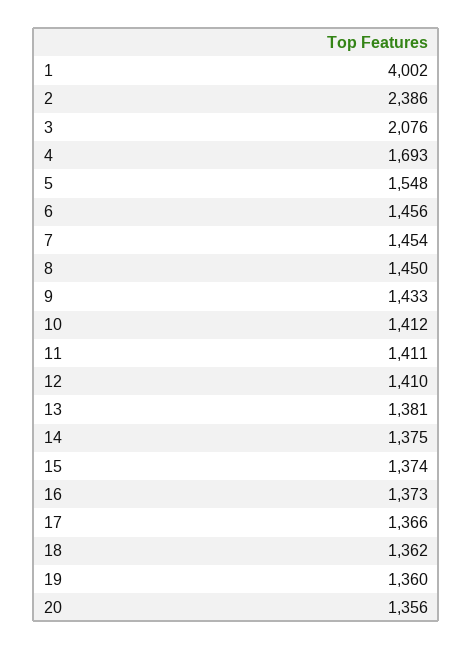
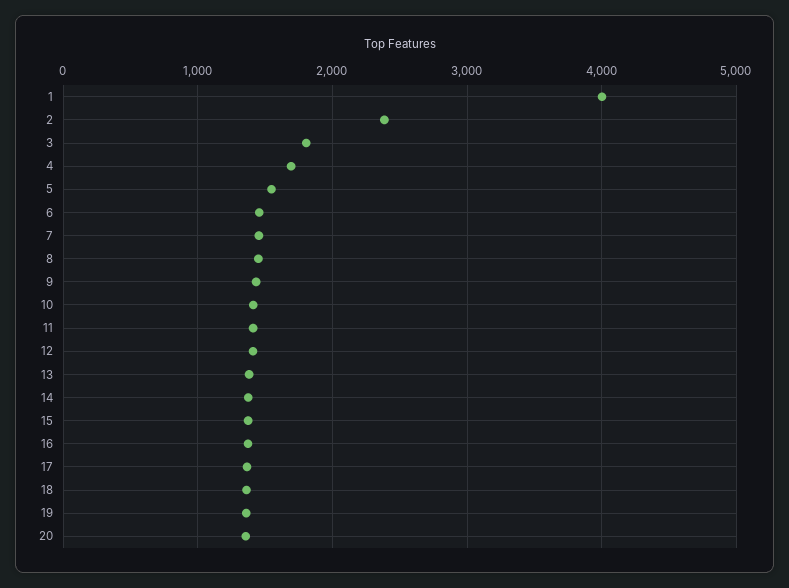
  {
    "1": 4002,
    "2": 2386,
-   "3": 2076,
+   "3": 1800,
    "4": 1693,
    "5": 1548,
    "6": 1456,
    "7": 1454,
    "8": 1450,
    "9": 1433,
    "10": 1412,
    "11": 1411,
    "12": 1410,
    "13": 1381,
    "14": 1375,
    "15": 1374,
    "16": 1373,
    "17": 1366,
    "18": 1362,
    "19": 1360,
    "20": 1356
  }

